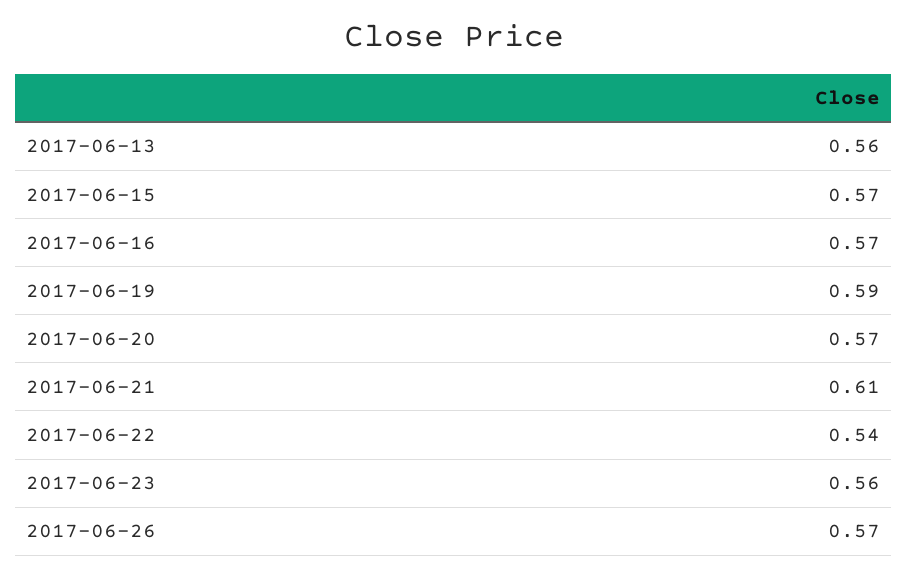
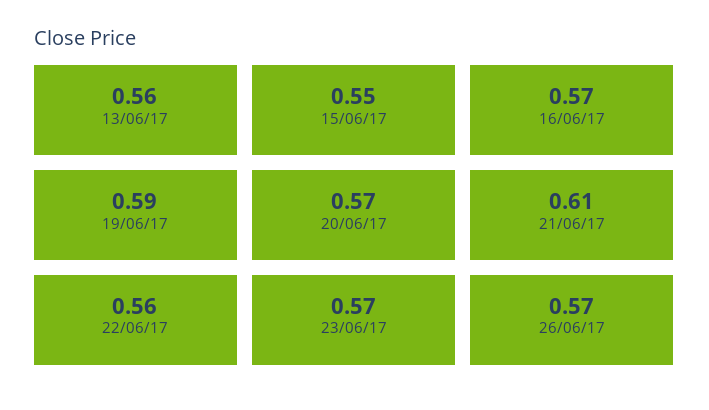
  {
    "2017-06-13": 0.56,
-   "2017-06-15": 0.57,
+   "2017-06-15": 0.55,
    "2017-06-16": 0.57,
    "2017-06-19": 0.59,
    "2017-06-20": 0.57,
    "2017-06-21": 0.61,
-   "2017-06-22": 0.54,
+   "2017-06-22": 0.56,
-   "2017-06-23": 0.56,
+   "2017-06-23": 0.57,
    "2017-06-26": 0.57
  }

